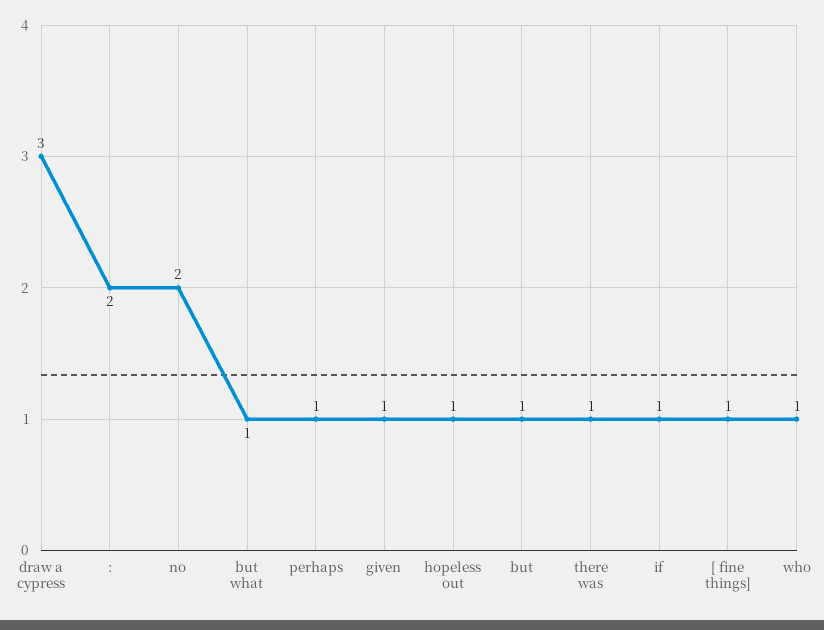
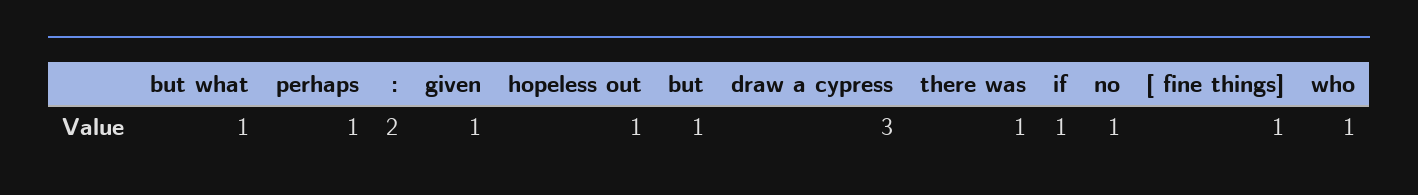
  {
    "draw a cypress": 3,
    ":": 2,
-   "no": 2,
+   "no": 1,
    "but what": 1,
    "perhaps": 1,
    "given": 1,
    "hopeless out": 1,
    "but": 1,
    "there was": 1,
    "if": 1,
    "[ fine things]": 1,
    "who": 1
  }

